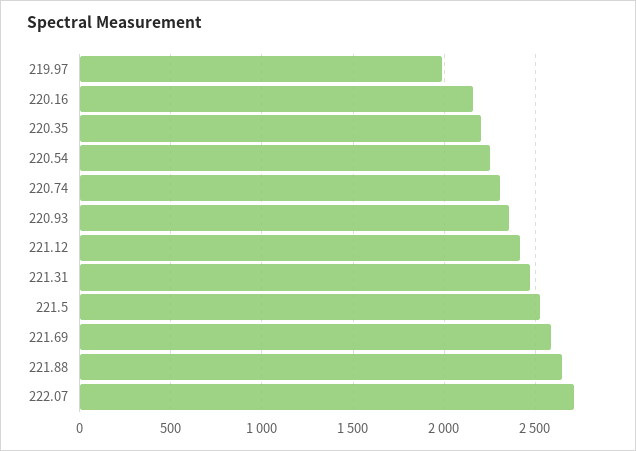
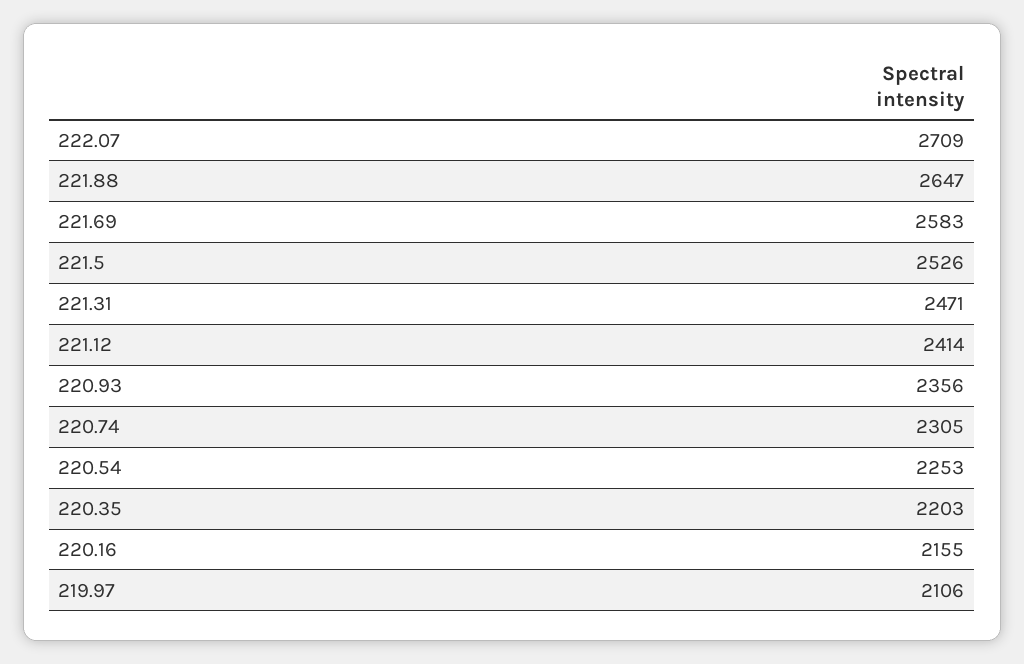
  {
-   "219.97": 2000,
+   "219.97": 2106,
    "220.16": 2155,
    "220.35": 2203,
    "220.54": 2253,
    "220.74": 2305,
    "220.93": 2356,
    "221.12": 2414,
    "221.31": 2471,
    "221.5": 2526,
    "221.69": 2583,
    "221.88": 2647,
    "222.07": 2709
  }

